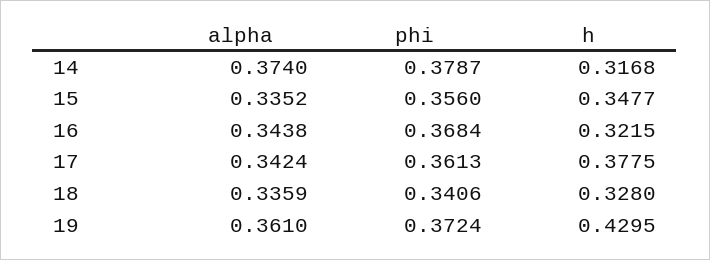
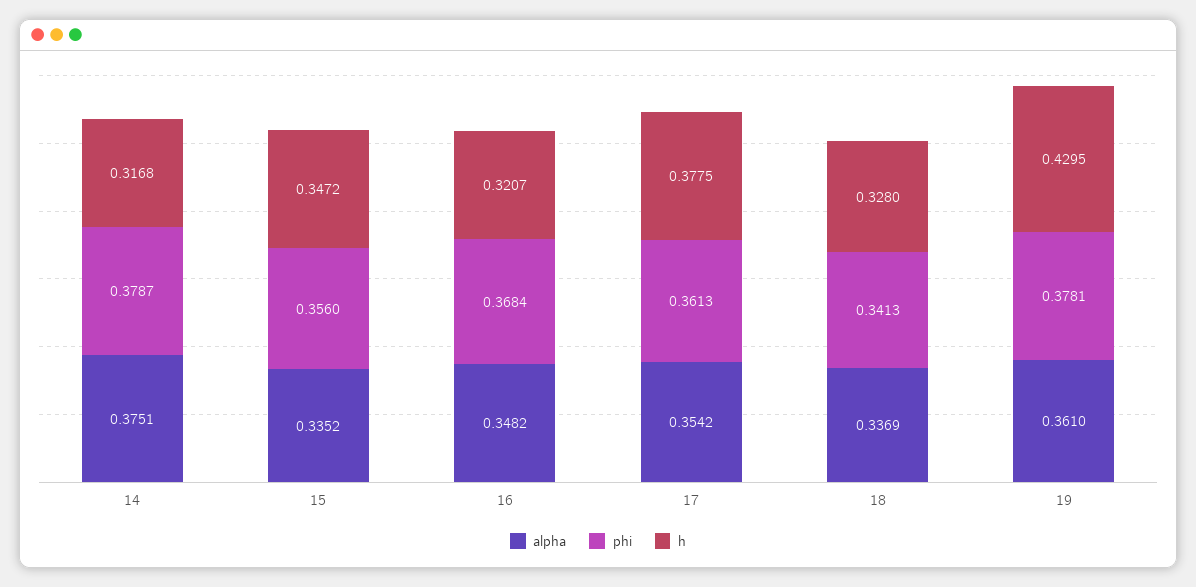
  {
    "alpha": {
-     "14": 0.374,
+     "14": 0.3751,
      "15": 0.3352,
-     "16": 0.3438,
+     "16": 0.3482,
-     "17": 0.3424,
+     "17": 0.3542,
-     "18": 0.3359,
+     "18": 0.3369,
      "19": 0.361
    },
    "phi": {
      "14": 0.3787,
      "15": 0.356,
      "16": 0.3684,
      "17": 0.3613,
-     "18": 0.3406,
+     "18": 0.3413,
-     "19": 0.3724
+     "19": 0.3781
    },
    "h": {
      "14": 0.3168,
-     "15": 0.3477,
+     "15": 0.3472,
-     "16": 0.3215,
+     "16": 0.3207,
      "17": 0.3775,
      "18": 0.328,
      "19": 0.4295
    }
  }

